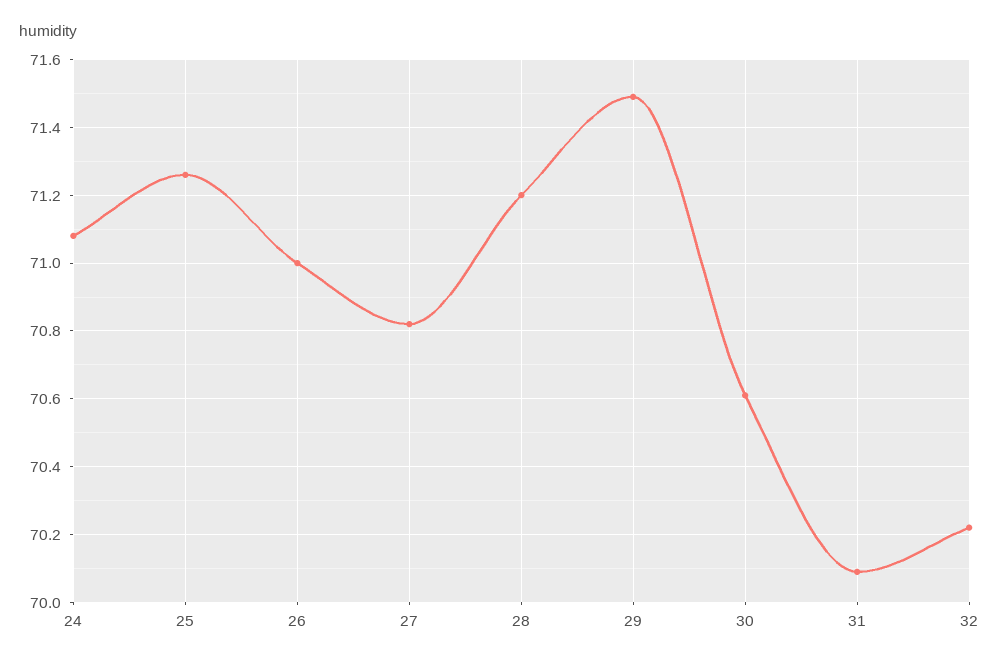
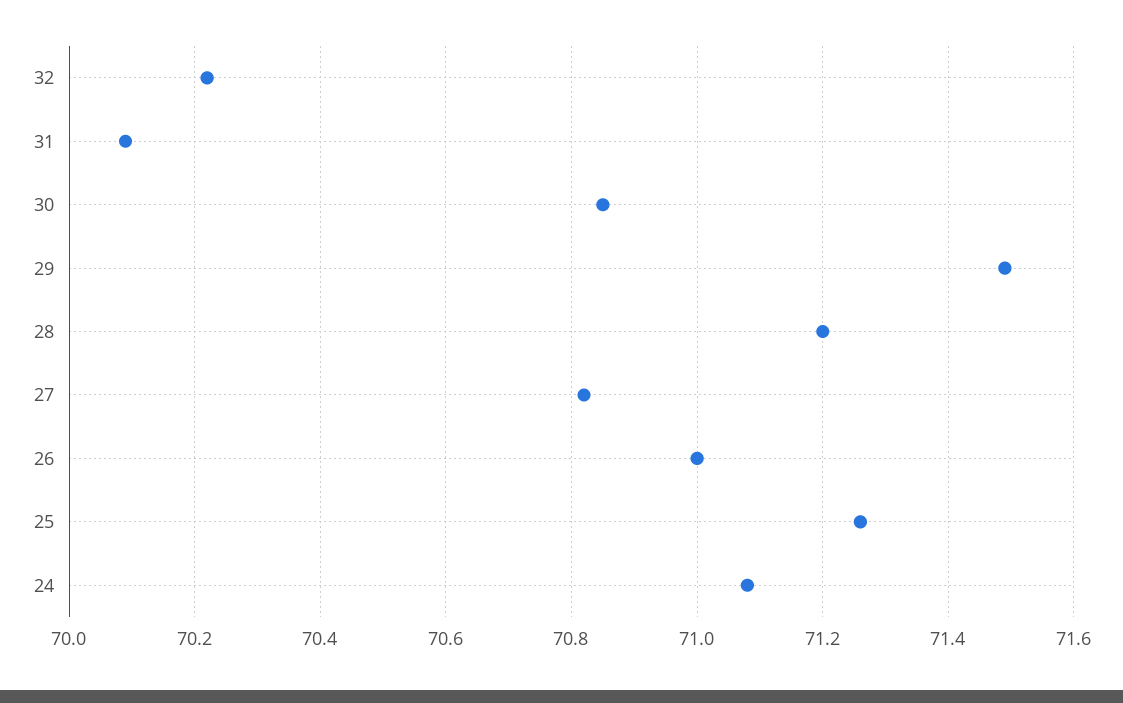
  {
    "24": 71.1,
    "25": 71.25,
    "26": 71,
    "27": 70.8,
    "28": 71.2,
    "29": 71.5,
-   "30": 70.6,
+   "30": 70.85,
    "31": 70.1,
    "32": 70.2
  }

